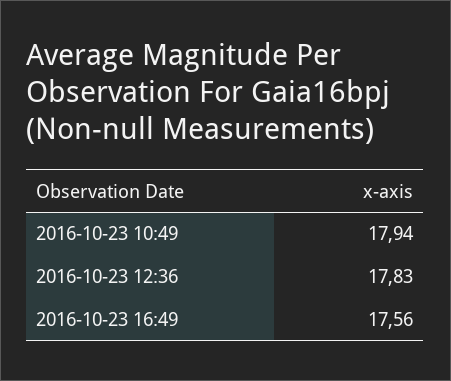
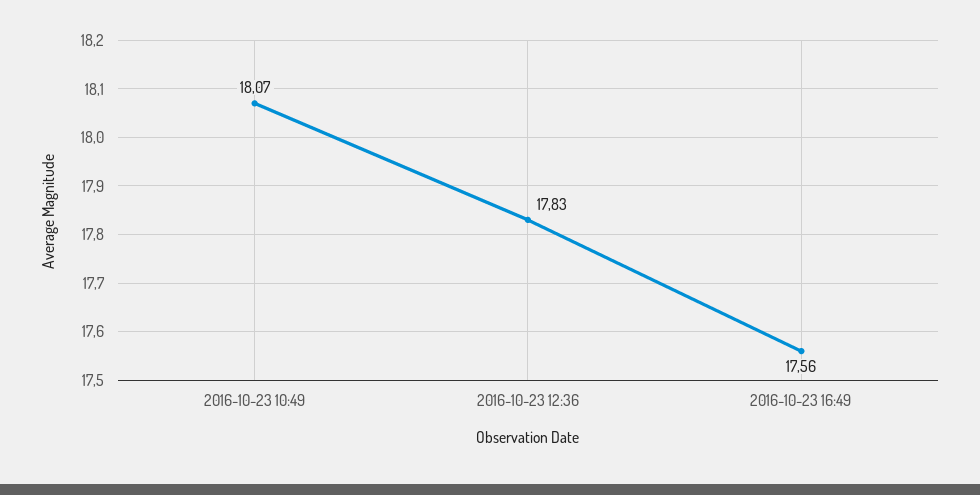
  {
-   "2016-10-23 10:49": 17.94,
+   "2016-10-23 10:49": 18.07,
    "2016-10-23 12:36": 17.83,
    "2016-10-23 16:49": 17.56
  }

